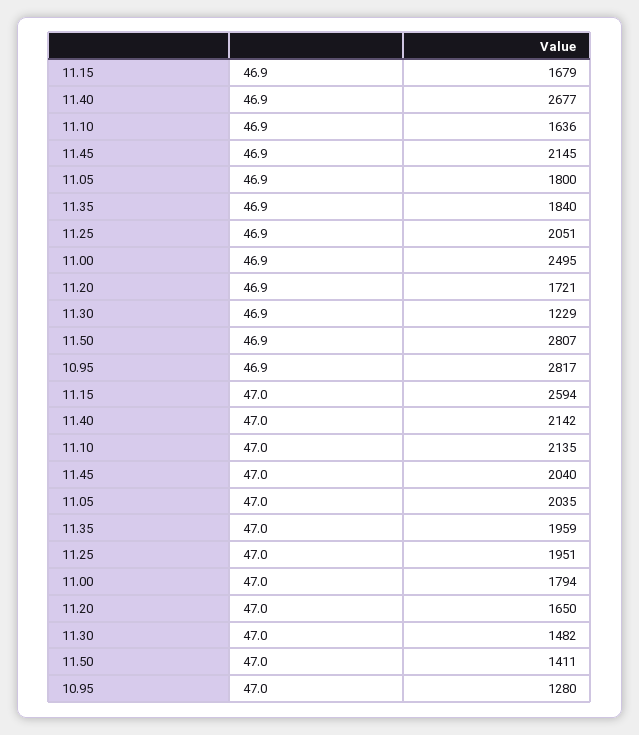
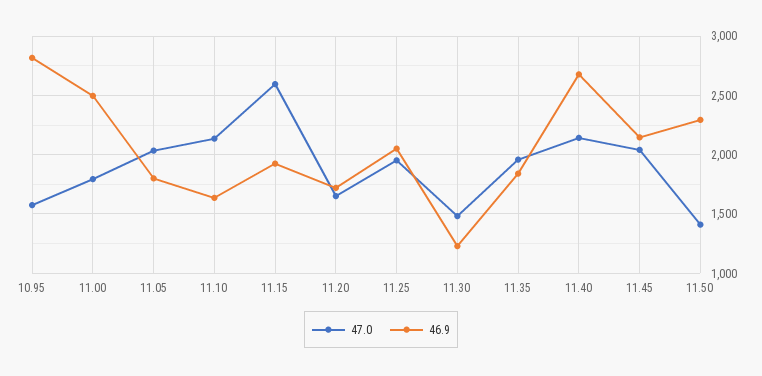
  {
    "46.9": {
-     "11.15": 1679,
+     "11.15": 1900,
      "11.40": 2677,
      "11.10": 1636,
      "11.45": 2145,
      "11.05": 1800,
      "11.35": 1840,
      "11.25": 2051,
      "11.00": 2495,
      "11.20": 1721,
      "11.30": 1229,
-     "11.50": 2807,
+     "11.50": 2300,
      "10.95": 2817
    },
    "47.0": {
      "11.15": 2594,
      "11.40": 2142,
      "11.10": 2135,
      "11.45": 2040,
      "11.05": 2035,
      "11.35": 1959,
      "11.25": 1951,
      "11.00": 1794,
      "11.20": 1650,
      "11.30": 1482,
      "11.50": 1411,
-     "10.95": 1280
+     "10.95": 1600
    }
  }

